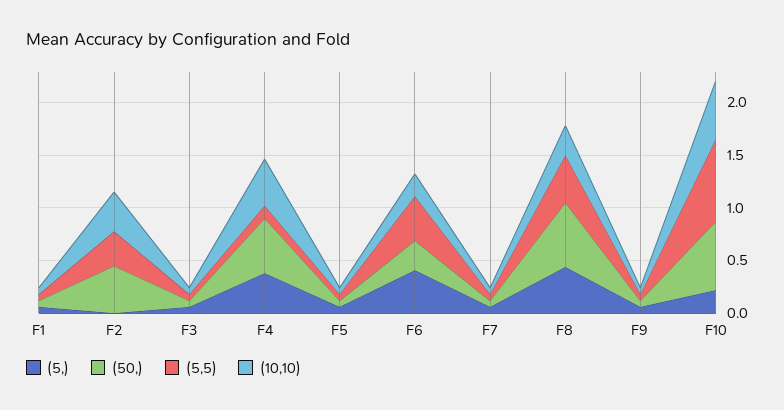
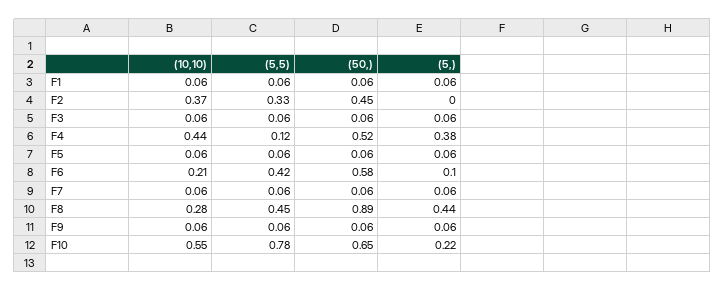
  {
    "(5,)": {
      "F1": 0.06,
      "F2": 0,
      "F3": 0.06,
      "F4": 0.38,
      "F5": 0.06,
-     "F6": 0.4,
+     "F6": 0.1,
      "F7": 0.06,
      "F8": 0.44,
      "F9": 0.06,
      "F10": 0.22
    },
    "(50,)": {
      "F1": 0.06,
      "F2": 0.45,
      "F3": 0.06,
      "F4": 0.52,
      "F5": 0.06,
-     "F6": 0.3,
+     "F6": 0.58,
      "F7": 0.06,
-     "F8": 0.6,
+     "F8": 0.89,
      "F9": 0.06,
      "F10": 0.65
    },
    "(5,5)": {
      "F1": 0.06,
      "F2": 0.33,
      "F3": 0.06,
      "F4": 0.12,
      "F5": 0.06,
      "F6": 0.42,
      "F7": 0.06,
      "F8": 0.45,
      "F9": 0.06,
      "F10": 0.78
    },
    "(10,10)": {
      "F1": 0.06,
      "F2": 0.37,
      "F3": 0.06,
      "F4": 0.44,
      "F5": 0.06,
      "F6": 0.21,
      "F7": 0.06,
      "F8": 0.28,
      "F9": 0.06,
      "F10": 0.55
    }
  }

